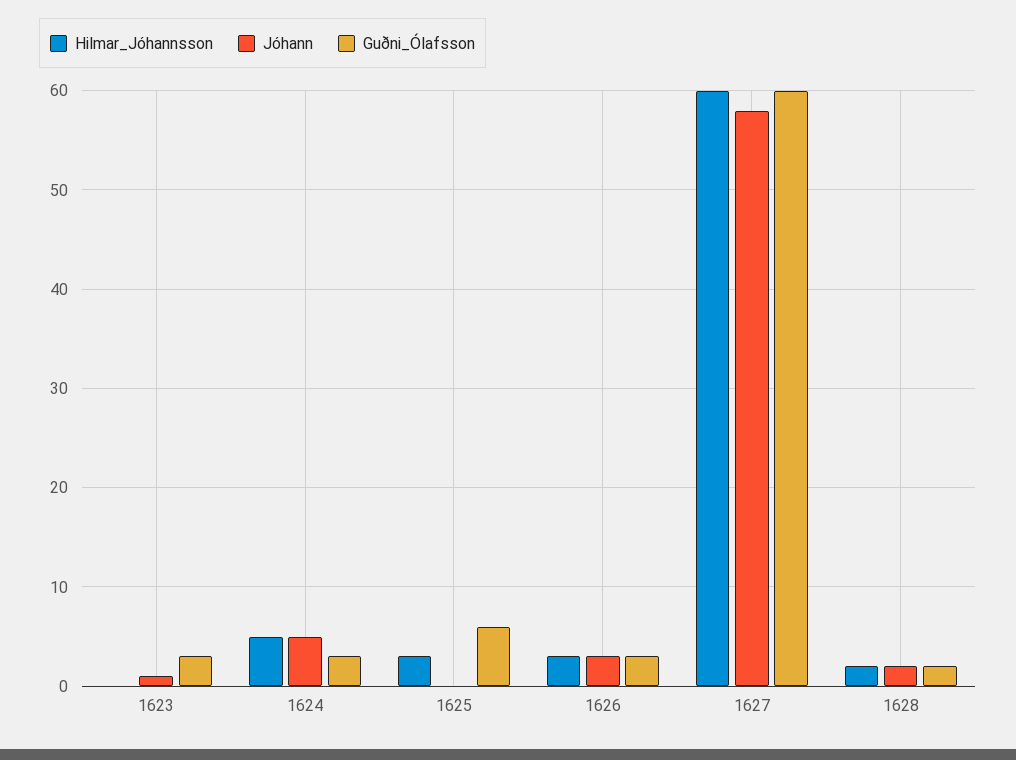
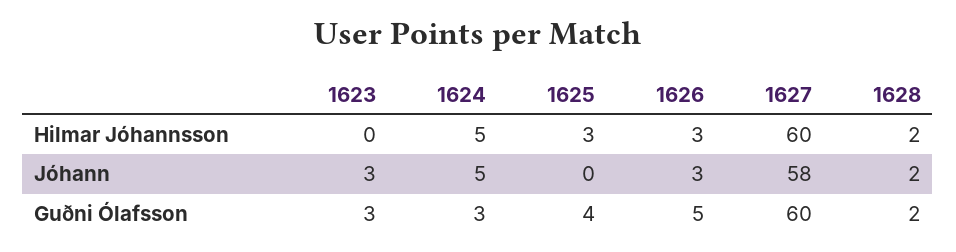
  {
    "Hilmar_Jóhannsson": {
      "1623": 0,
      "1624": 5,
      "1625": 3,
      "1626": 3,
      "1627": 60,
      "1628": 2
    },
    "Jóhann": {
-     "1623": 1,
+     "1623": 3,
      "1624": 5,
      "1625": 0,
      "1626": 3,
      "1627": 58,
      "1628": 2
    },
    "Guðni_Ólafsson": {
      "1623": 3,
      "1624": 3,
-     "1625": 6,
+     "1625": 4,
-     "1626": 3,
+     "1626": 5,
      "1627": 60,
      "1628": 2
    }
  }

